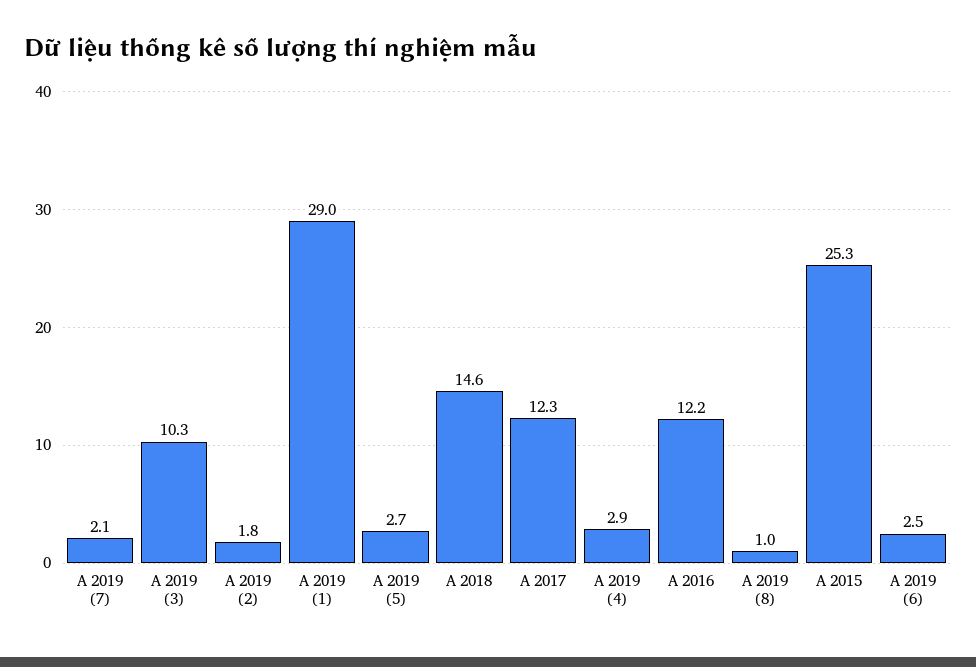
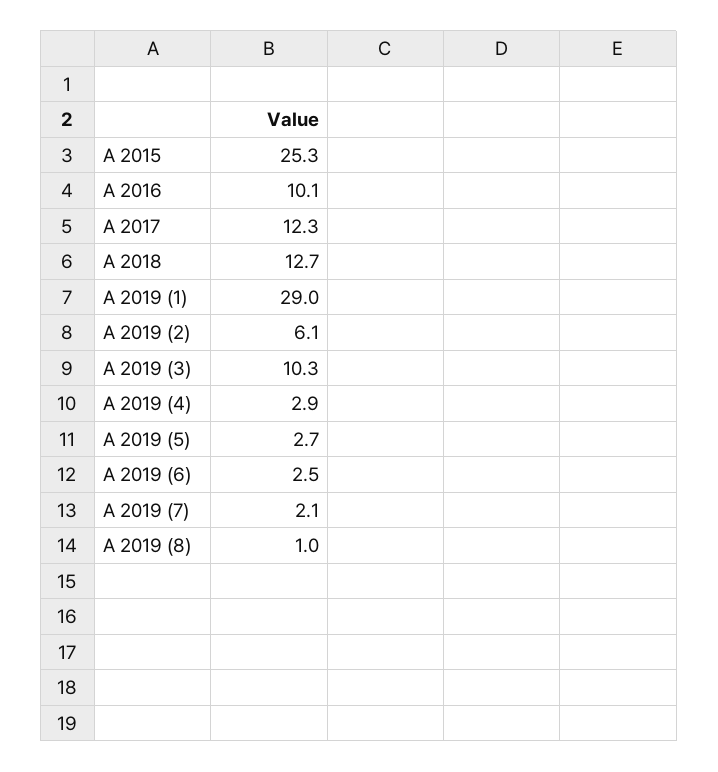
  {
    "A 2019 (7)": 2.1,
    "A 2019 (3)": 10.3,
-   "A 2019 (2)": 1.8,
+   "A 2019 (2)": 6.1,
    "A 2019 (1)": 29,
    "A 2019 (5)": 2.7,
-   "A 2018": 14.6,
+   "A 2018": 12.7,
    "A 2017": 12.3,
    "A 2019 (4)": 2.9,
-   "A 2016": 12.2,
+   "A 2016": 10.1,
    "A 2019 (8)": 1,
    "A 2015": 25.3,
    "A 2019 (6)": 2.5
  }

